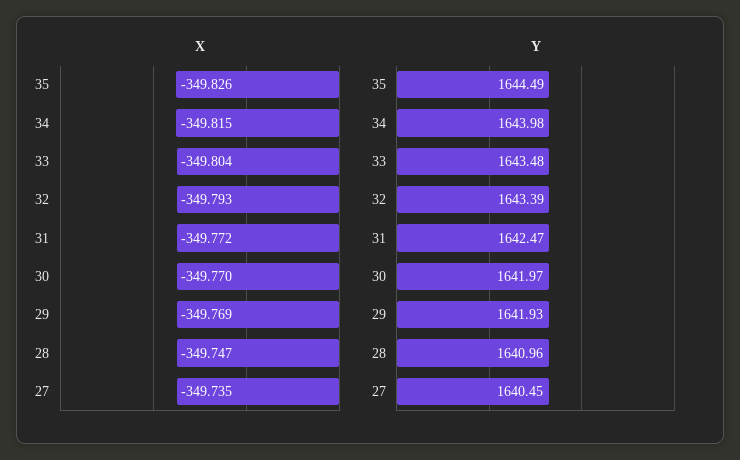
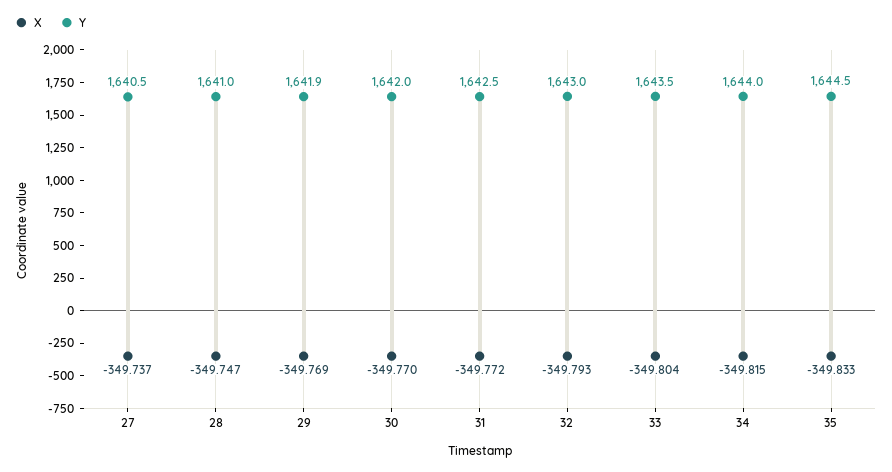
  {
    "X": {
-     "35": -349.826,
+     "35": -349.833,
      "34": -349.815,
      "33": -349.804,
      "32": -349.793,
      "31": -349.772,
      "30": -349.77,
      "29": -349.769,
      "28": -349.747,
-     "27": -349.735
+     "27": -349.737
    },
    "Y": {
      "35": 1644.49,
      "34": 1643.98,
      "33": 1643.48,
-     "32": 1643.39,
+     "32": 1643,
      "31": 1642.47,
      "30": 1641.97,
      "29": 1641.93,
      "28": 1640.96,
      "27": 1640.45
    }
  }

